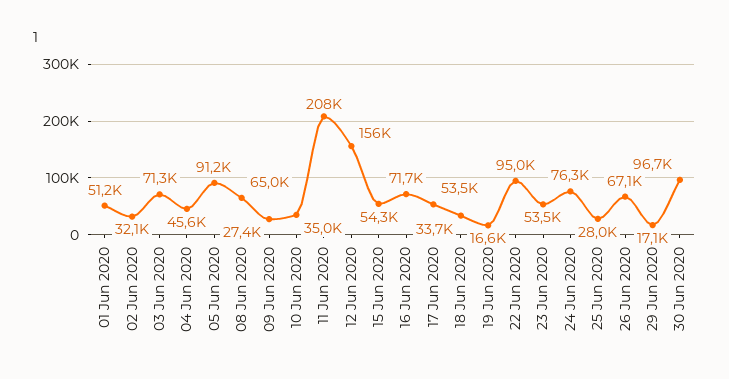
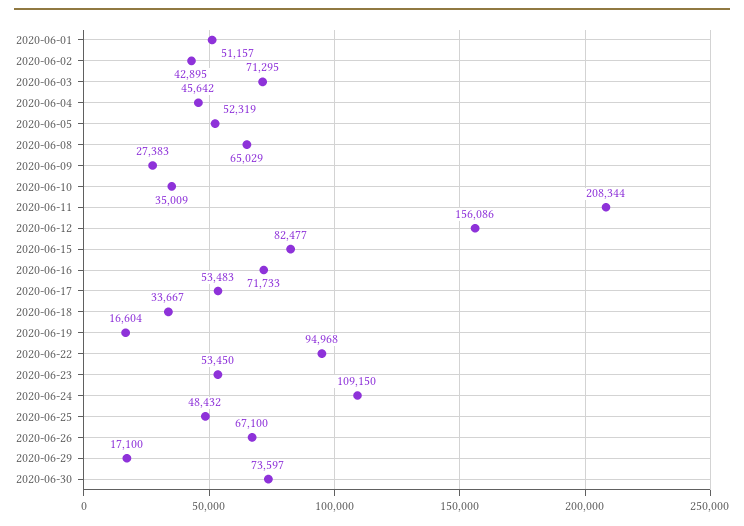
  {
    "01 Jun 2020": 51157,
-   "02 Jun 2020": 32100,
+   "02 Jun 2020": 42895,
    "03 Jun 2020": 71295,
    "04 Jun 2020": 45642,
-   "05 Jun 2020": 91200,
+   "05 Jun 2020": 52319,
    "08 Jun 2020": 65029,
    "09 Jun 2020": 27383,
    "10 Jun 2020": 35009,
    "11 Jun 2020": 208344,
    "12 Jun 2020": 156086,
-   "15 Jun 2020": 54300,
+   "15 Jun 2020": 82477,
    "16 Jun 2020": 71733,
    "17 Jun 2020": 53483,
    "18 Jun 2020": 33667,
    "19 Jun 2020": 16604,
    "22 Jun 2020": 94968,
    "23 Jun 2020": 53450,
-   "24 Jun 2020": 76300,
+   "24 Jun 2020": 109150,
-   "25 Jun 2020": 28000,
+   "25 Jun 2020": 48432,
    "26 Jun 2020": 67100,
    "29 Jun 2020": 17100,
-   "30 Jun 2020": 96700
+   "30 Jun 2020": 73597
  }

